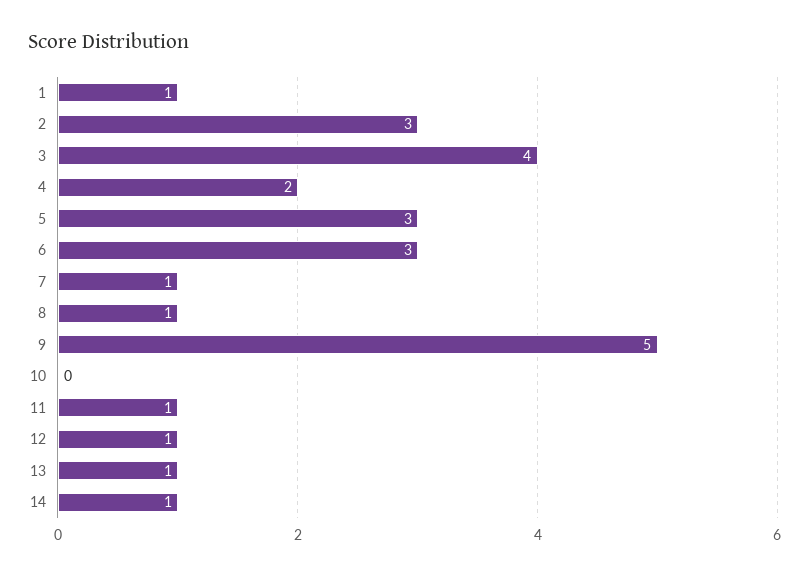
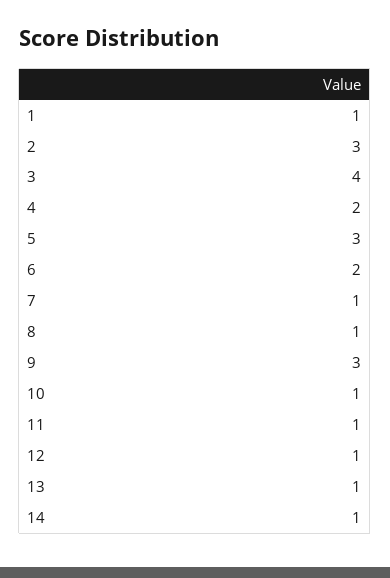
  {
    "1": 1,
    "2": 3,
    "3": 4,
    "4": 2,
    "5": 3,
-   "6": 3,
+   "6": 2,
    "7": 1,
    "8": 1,
-   "9": 5,
+   "9": 3,
-   "10": 0,
+   "10": 1,
    "11": 1,
    "12": 1,
    "13": 1,
    "14": 1
  }

